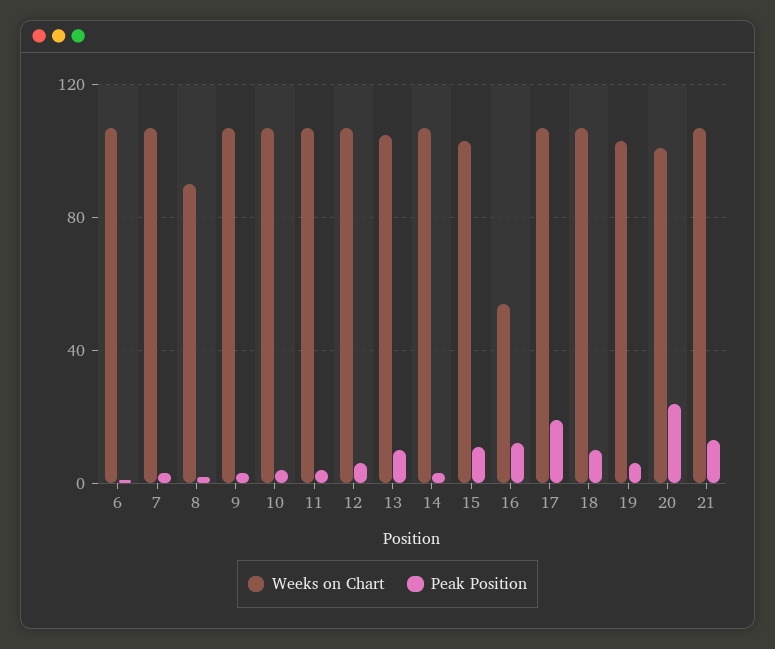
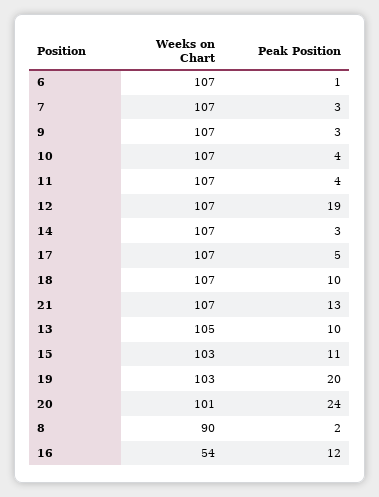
  {
    "Weeks on Chart": {
      "6": 107,
      "7": 107,
      "8": 90,
      "9": 107,
      "10": 107,
      "11": 107,
      "12": 107,
      "13": 105,
      "14": 107,
      "15": 103,
      "16": 54,
      "17": 107,
      "18": 107,
      "19": 103,
      "20": 101,
      "21": 107
    },
    "Peak Position": {
      "6": 1,
      "7": 3,
      "8": 2,
      "9": 3,
      "10": 4,
      "11": 4,
-     "12": 5,
+     "12": 19,
      "13": 10,
      "14": 3,
      "15": 11,
      "16": 12,
-     "17": 20,
+     "17": 5,
      "18": 10,
-     "19": 5,
+     "19": 20,
      "20": 24,
      "21": 13
    }
  }

